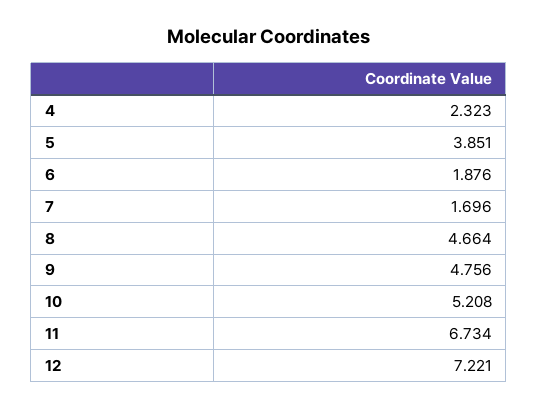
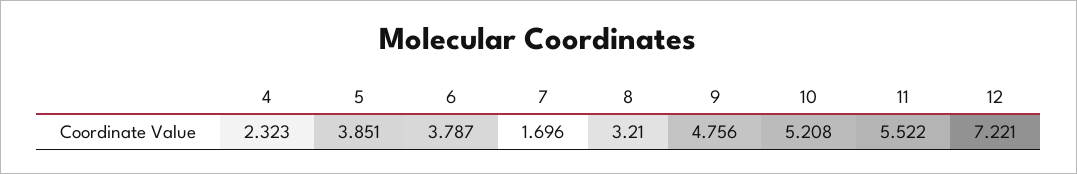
  {
    "4": 2.323,
    "5": 3.851,
-   "6": 1.876,
+   "6": 3.787,
    "7": 1.696,
-   "8": 4.664,
+   "8": 3.21,
    "9": 4.756,
    "10": 5.208,
-   "11": 6.734,
+   "11": 5.522,
    "12": 7.221
  }

